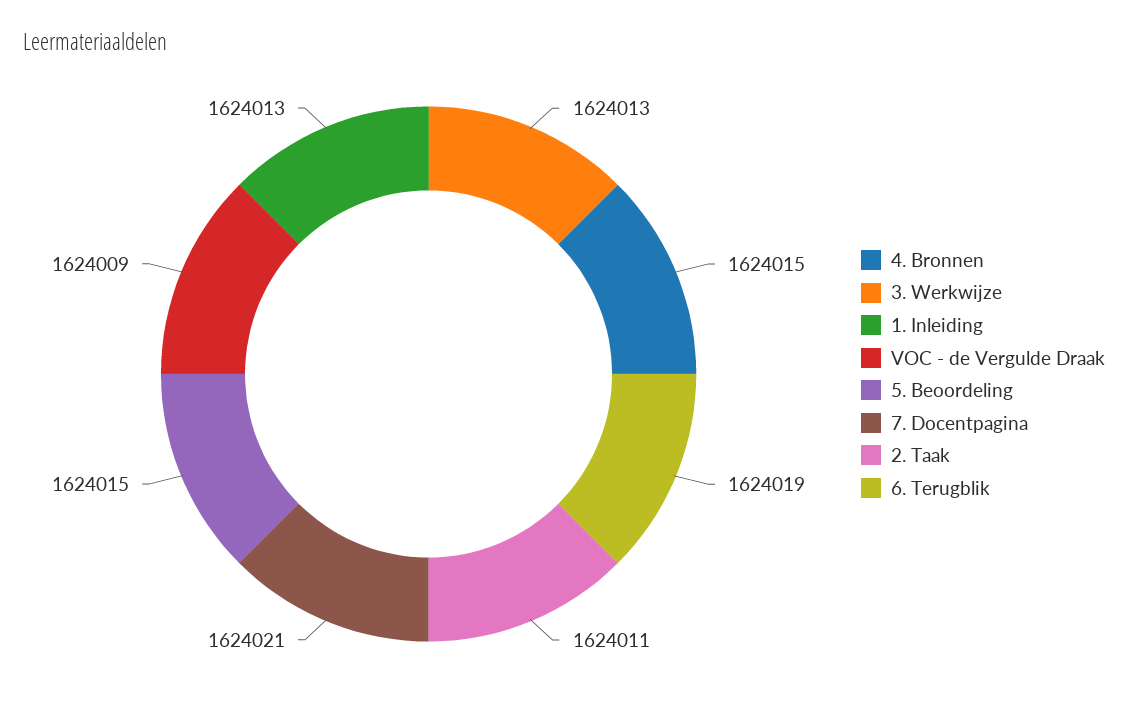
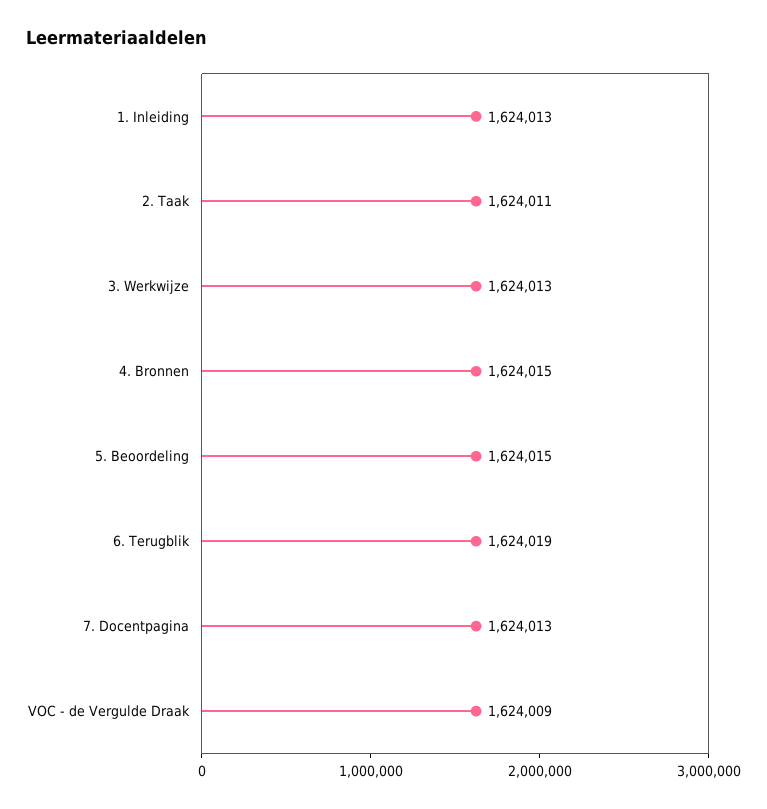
  {
    "4. Bronnen": 1624015,
    "3. Werkwijze": 1624013,
    "1. Inleiding": 1624013,
    "VOC - de Vergulde Draak": 1624009,
    "5. Beoordeling": 1624015,
-   "7. Docentpagina": 1624021,
+   "7. Docentpagina": 1624013,
    "2. Taak": 1624011,
    "6. Terugblik": 1624019
  }

